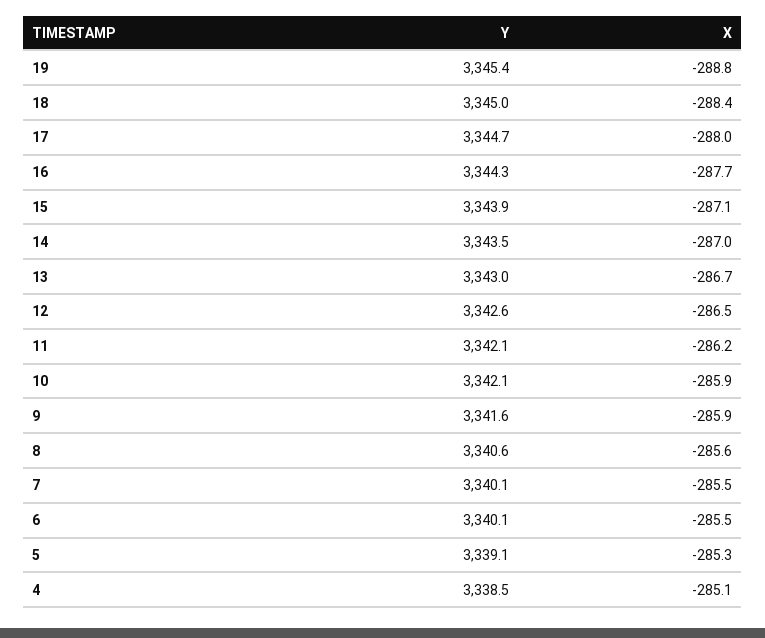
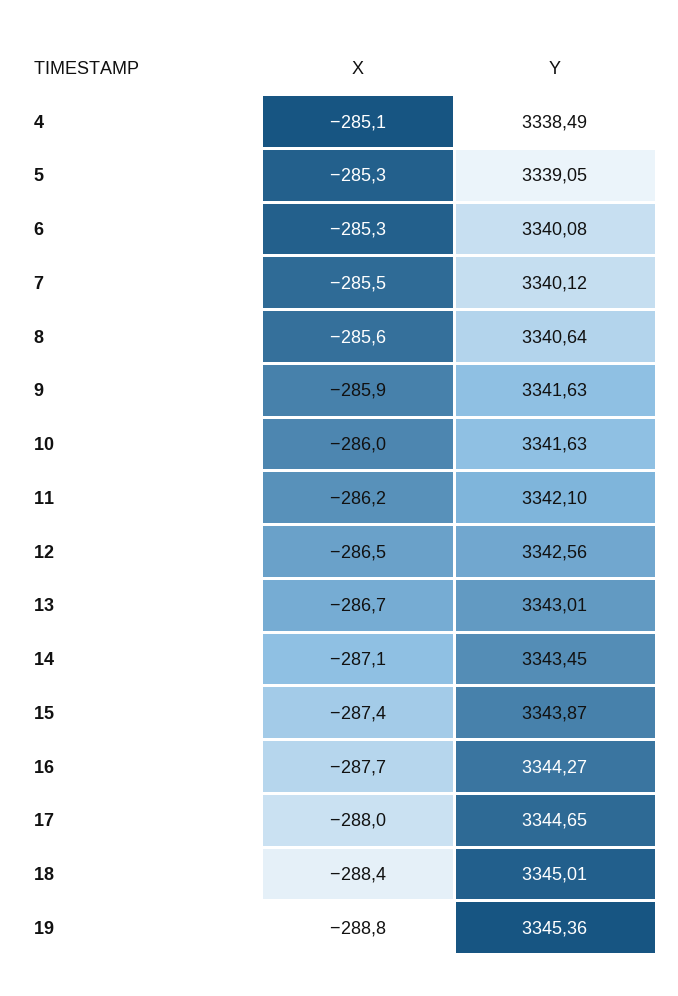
  {
    "Y": {
      "19": 3345.36,
      "18": 3345.01,
      "17": 3344.65,
      "16": 3344.27,
      "15": 3343.87,
      "14": 3343.45,
      "13": 3343.01,
      "12": 3342.56,
      "11": 3342.1,
-     "10": 3342.1,
+     "10": 3341.63,
      "9": 3341.63,
      "8": 3340.64,
      "7": 3340.12,
      "6": 3340.08,
      "5": 3339.05,
      "4": 3338.49
    },
    "X": {
      "19": -288.8,
      "18": -288.4,
      "17": -288,
      "16": -287.7,
-     "15": -287.1,
+     "15": -287.4,
-     "14": -287,
+     "14": -287.1,
      "13": -286.7,
      "12": -286.5,
      "11": -286.2,
-     "10": -285.9,
+     "10": -286,
      "9": -285.9,
      "8": -285.6,
      "7": -285.5,
-     "6": -285.5,
+     "6": -285.3,
      "5": -285.3,
      "4": -285.1
    }
  }

